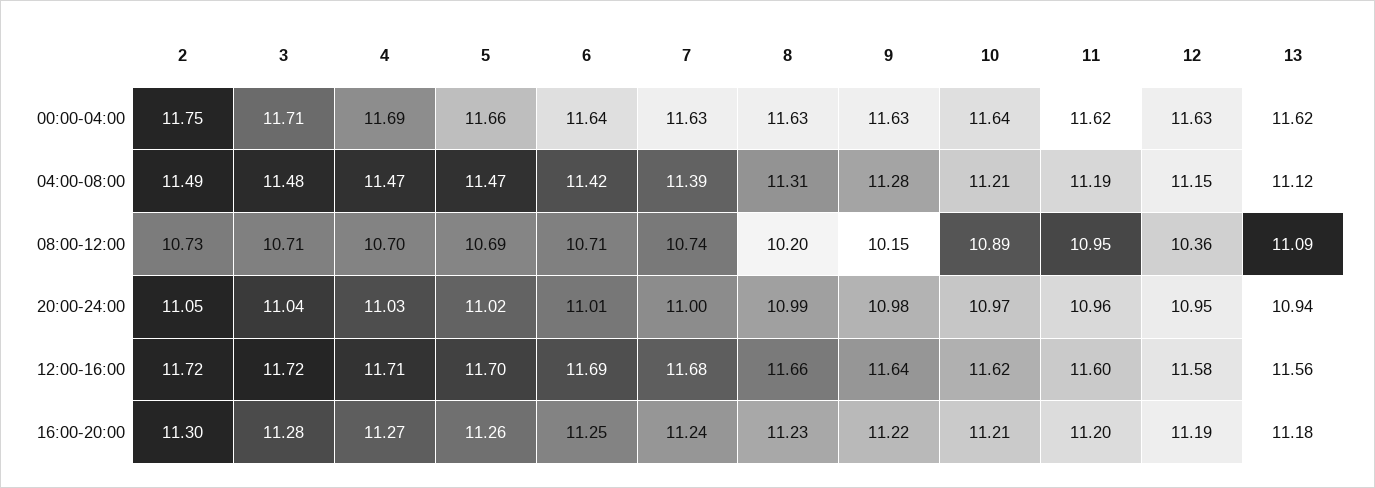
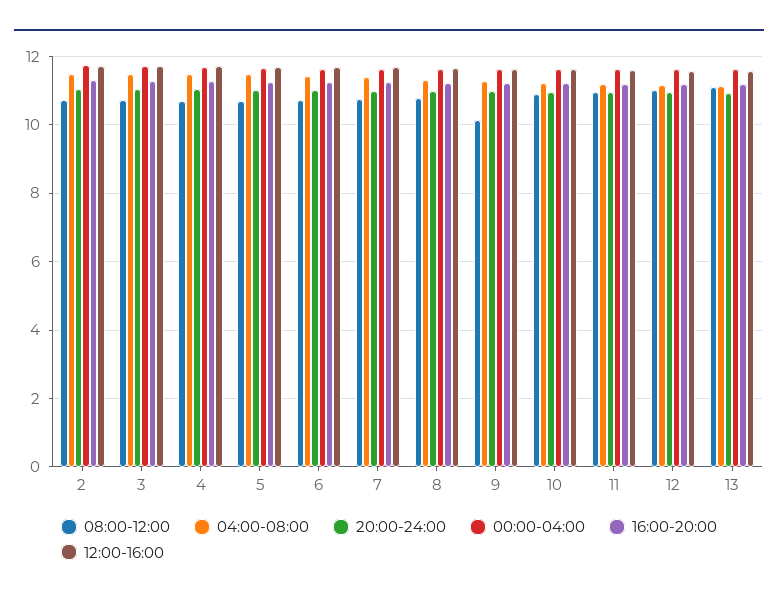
  {
    "00:00-04:00": {
      "2": 11.75,
      "3": 11.71,
      "4": 11.69,
      "5": 11.66,
      "6": 11.64,
      "7": 11.63,
      "8": 11.63,
      "9": 11.63,
      "10": 11.64,
      "11": 11.62,
      "12": 11.63,
      "13": 11.62
    },
    "04:00-08:00": {
      "2": 11.49,
      "3": 11.48,
      "4": 11.47,
      "5": 11.47,
      "6": 11.42,
      "7": 11.39,
      "8": 11.31,
      "9": 11.28,
      "10": 11.21,
      "11": 11.19,
      "12": 11.15,
      "13": 11.12
    },
    "08:00-12:00": {
      "2": 10.73,
      "3": 10.71,
      "4": 10.7,
      "5": 10.69,
      "6": 10.71,
      "7": 10.74,
-     "8": 10.2,
+     "8": 10.8,
      "9": 10.15,
      "10": 10.89,
      "11": 10.95,
-     "12": 10.36,
+     "12": 11,
      "13": 11.09
    },
    "20:00-24:00": {
      "2": 11.05,
      "3": 11.04,
      "4": 11.03,
      "5": 11.02,
      "6": 11.01,
      "7": 11,
      "8": 10.99,
      "9": 10.98,
      "10": 10.97,
      "11": 10.96,
      "12": 10.95,
      "13": 10.94
    },
    "12:00-16:00": {
      "2": 11.72,
      "3": 11.72,
      "4": 11.71,
      "5": 11.7,
      "6": 11.69,
      "7": 11.68,
      "8": 11.66,
      "9": 11.64,
      "10": 11.62,
      "11": 11.6,
      "12": 11.58,
      "13": 11.56
    },
    "16:00-20:00": {
      "2": 11.3,
      "3": 11.28,
      "4": 11.27,
      "5": 11.26,
      "6": 11.25,
      "7": 11.24,
      "8": 11.23,
      "9": 11.22,
      "10": 11.21,
      "11": 11.2,
      "12": 11.19,
      "13": 11.18
    }
  }

